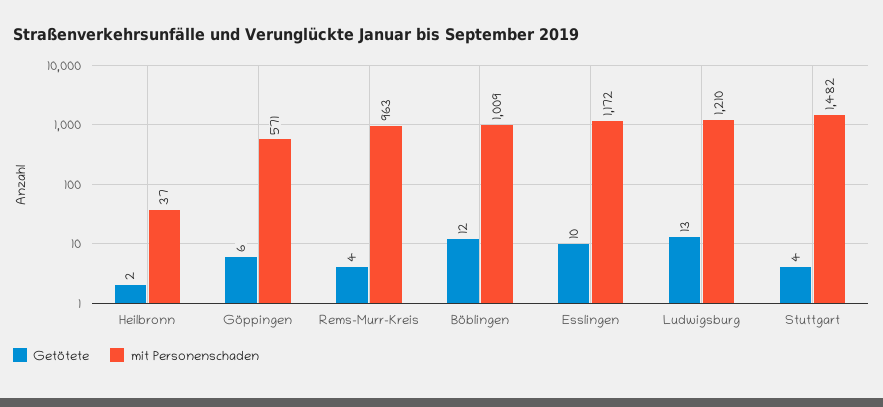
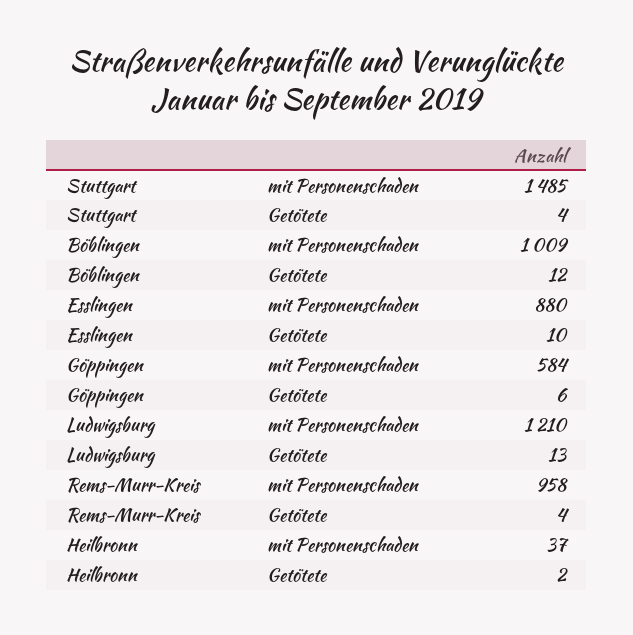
  {
    "Getötete": {
      "Heilbronn": 2,
      "Göppingen": 6,
      "Rems-Murr-Kreis": 4,
      "Böblingen": 12,
      "Esslingen": 10,
      "Ludwigsburg": 13,
      "Stuttgart": 4
    },
    "mit Personenschaden": {
      "Heilbronn": 37,
-     "Göppingen": 571,
+     "Göppingen": 584,
-     "Rems-Murr-Kreis": 963,
+     "Rems-Murr-Kreis": 958,
      "Böblingen": 1009,
-     "Esslingen": 1172,
+     "Esslingen": 880,
      "Ludwigsburg": 1210,
-     "Stuttgart": 1482
+     "Stuttgart": 1485
    }
  }

